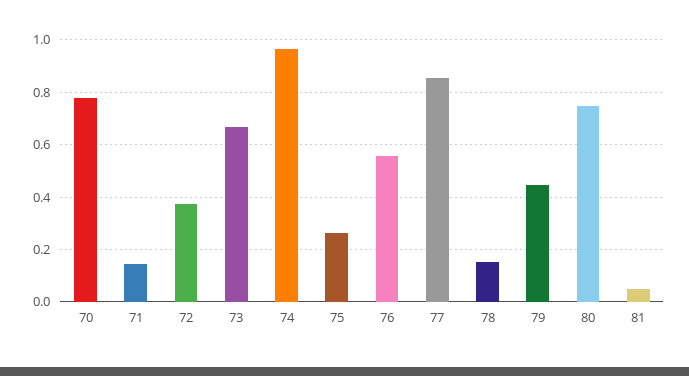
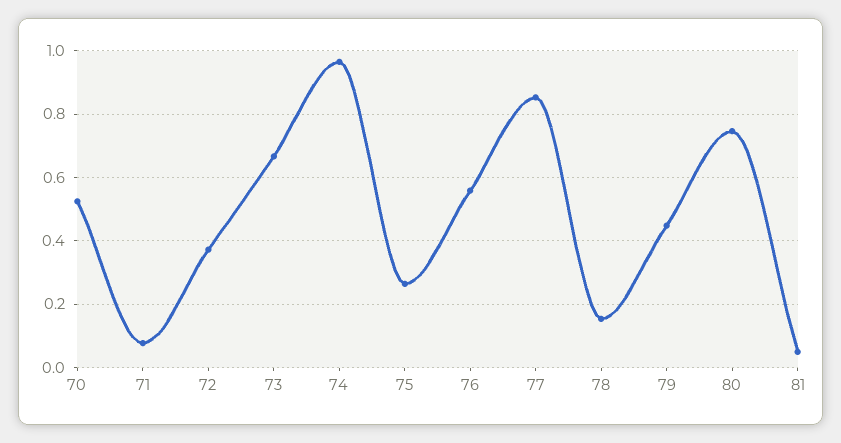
  {
-   "70": 0.775,
+   "70": 0.52,
-   "71": 0.15,
+   "71": 0.08,
    "72": 0.38,
    "73": 0.66,
    "74": 0.96,
    "75": 0.26,
    "76": 0.56,
    "77": 0.86,
    "78": 0.16,
    "79": 0.44,
    "80": 0.74,
    "81": 0.04
  }

